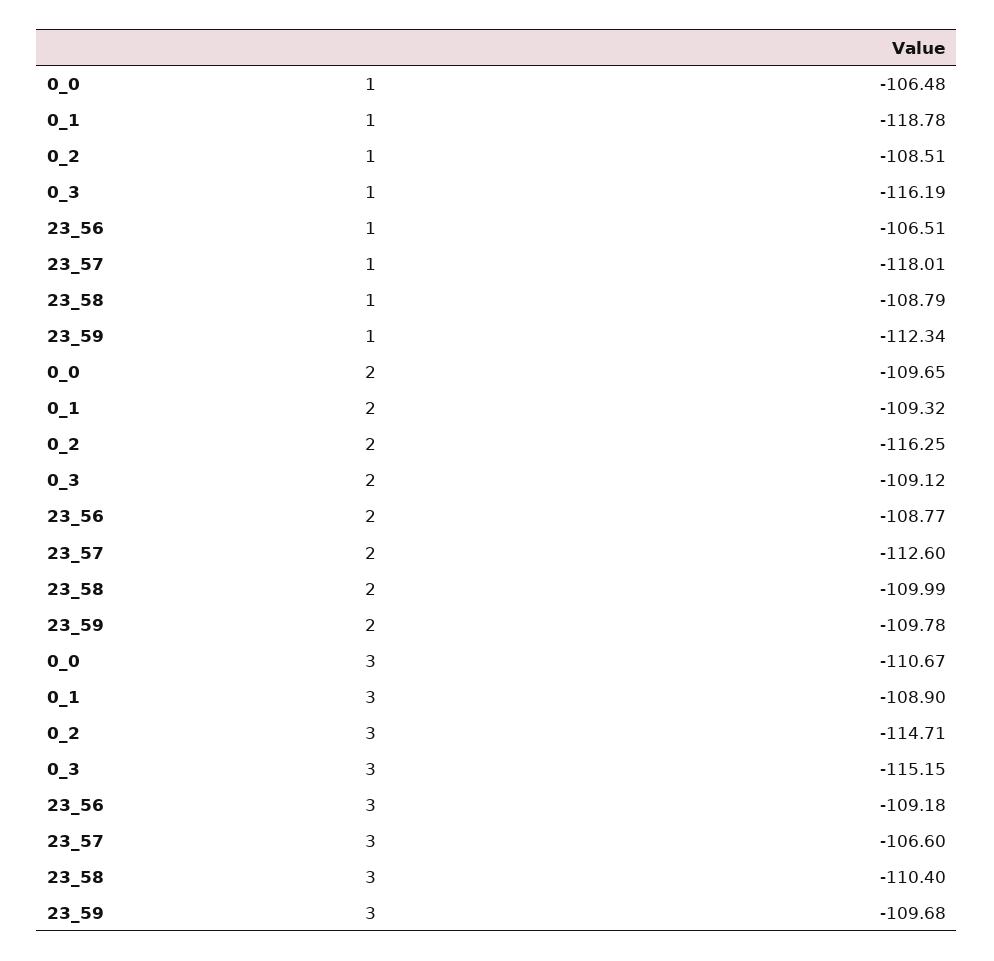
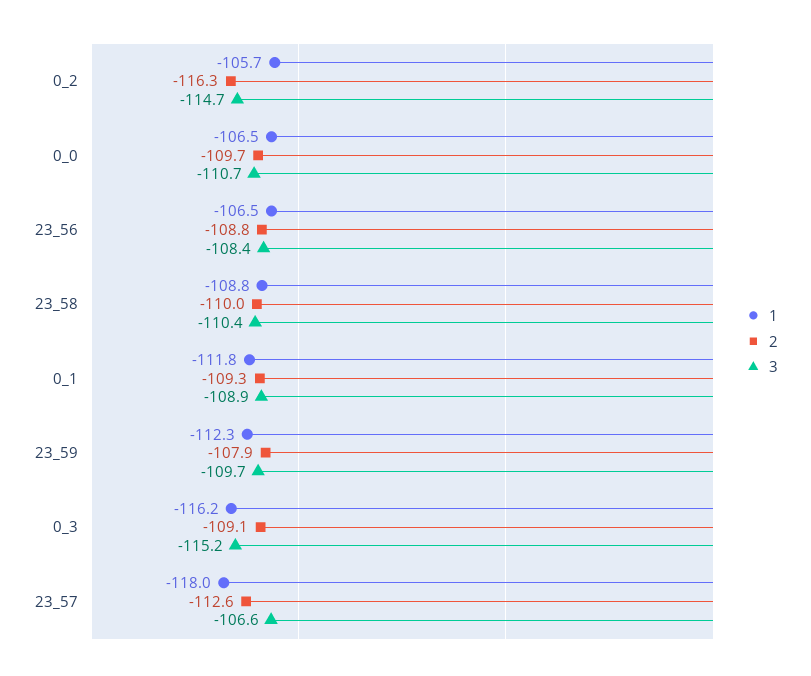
  {
    "1": {
      "0_0": -106.48,
-     "0_1": -118.78,
+     "0_1": -111.8,
-     "0_2": -108.51,
+     "0_2": -105.7,
      "0_3": -116.19,
      "23_56": -106.51,
      "23_57": -118.01,
      "23_58": -108.79,
      "23_59": -112.34
    },
    "2": {
      "0_0": -109.65,
      "0_1": -109.32,
      "0_2": -116.25,
      "0_3": -109.12,
      "23_56": -108.77,
      "23_57": -112.6,
      "23_58": -109.99,
-     "23_59": -109.78
+     "23_59": -107.9
    },
    "3": {
      "0_0": -110.67,
      "0_1": -108.9,
      "0_2": -114.71,
      "0_3": -115.15,
-     "23_56": -109.18,
+     "23_56": -108.4,
      "23_57": -106.6,
      "23_58": -110.4,
      "23_59": -109.68
    }
  }

